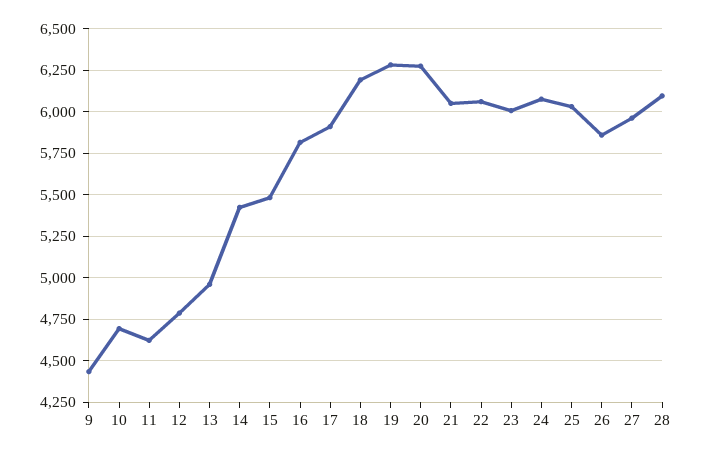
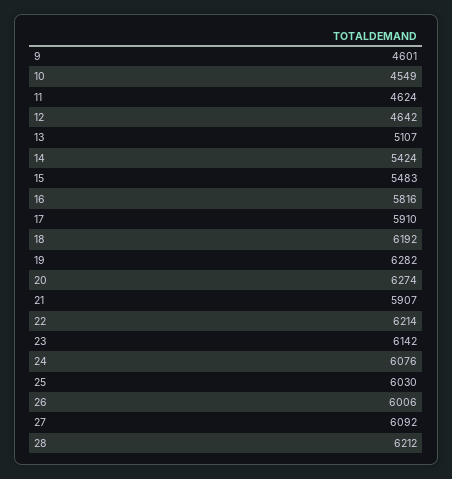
  {
-   "9": 4450,
+   "9": 4601,
-   "10": 4700,
+   "10": 4549,
    "11": 4624,
-   "12": 4800,
+   "12": 4642,
-   "13": 4950,
+   "13": 5107,
    "14": 5424,
    "15": 5483,
    "16": 5816,
    "17": 5910,
    "18": 6192,
    "19": 6282,
    "20": 6274,
-   "21": 6050,
+   "21": 5907,
-   "22": 6050,
+   "22": 6214,
-   "23": 6000,
+   "23": 6142,
    "24": 6076,
    "25": 6030,
-   "26": 5850,
+   "26": 6006,
-   "27": 5950,
+   "27": 6092,
-   "28": 6100
+   "28": 6212
  }

